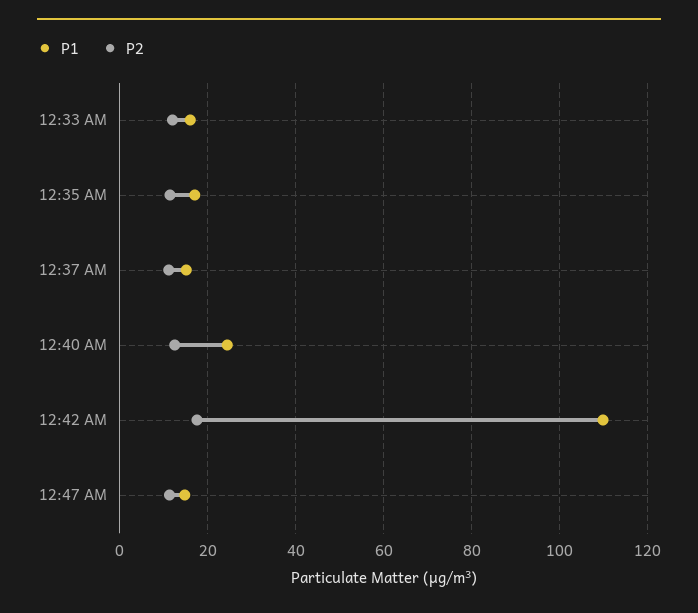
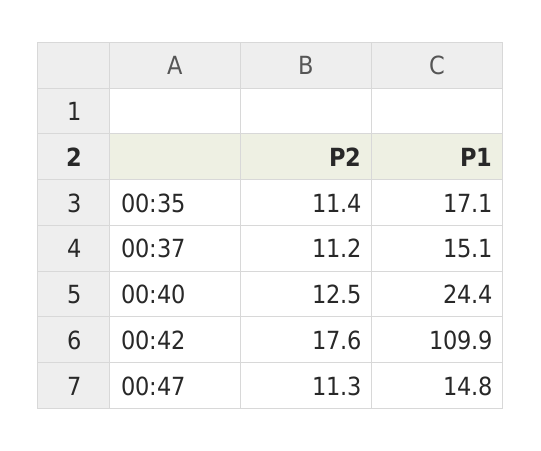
  {
    "P1": {
-     "12:33 AM": 16,
      "12:35 AM": 17.1,
      "12:37 AM": 15.1,
      "12:40 AM": 24.4,
      "12:42 AM": 109.9,
      "12:47 AM": 14.8
    },
    "P2": {
-     "12:33 AM": 12,
      "12:35 AM": 11.4,
      "12:37 AM": 11.2,
      "12:40 AM": 12.5,
      "12:42 AM": 17.6,
      "12:47 AM": 11.3
    }
  }

